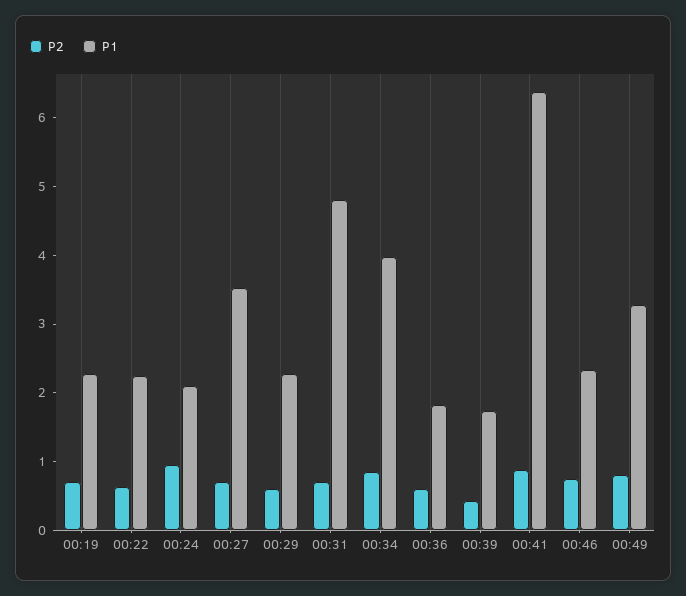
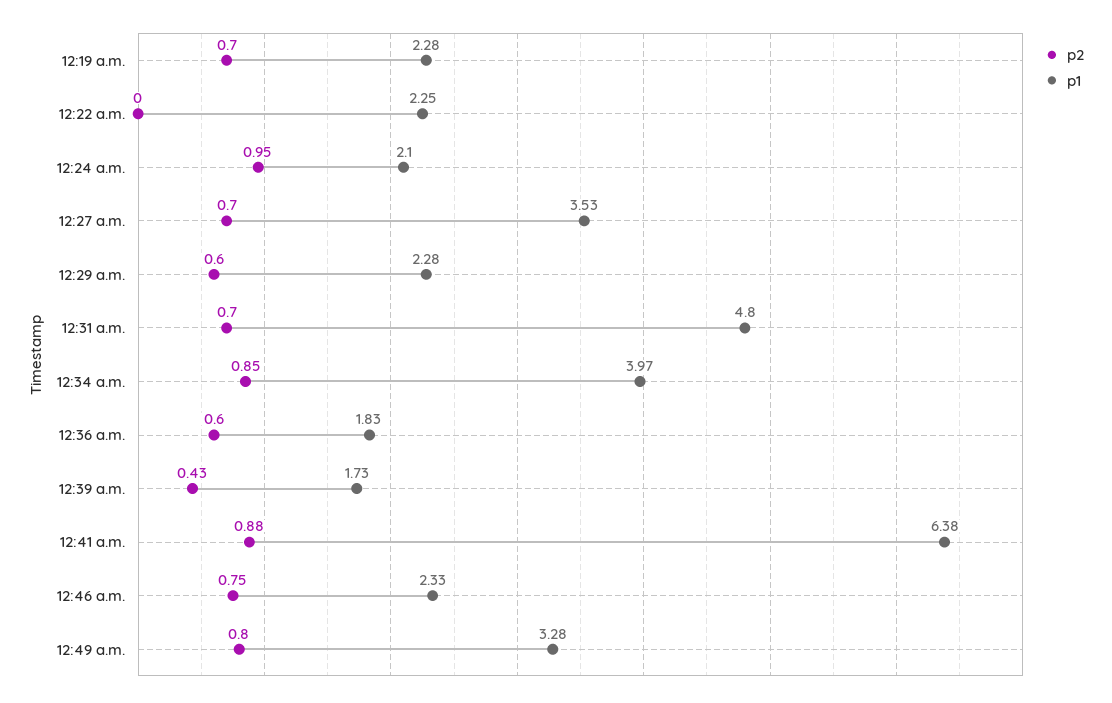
  {
    "P2": {
      "00:19": 0.7,
-     "00:22": 0.6,
+     "00:22": 0,
      "00:24": 0.95,
      "00:27": 0.7,
      "00:29": 0.6,
      "00:31": 0.7,
      "00:34": 0.85,
      "00:36": 0.6,
      "00:39": 0.43,
      "00:41": 0.88,
      "00:46": 0.75,
      "00:49": 0.8
    },
    "P1": {
      "00:19": 2.28,
      "00:22": 2.25,
      "00:24": 2.1,
      "00:27": 3.53,
      "00:29": 2.28,
      "00:31": 4.8,
      "00:34": 3.97,
      "00:36": 1.83,
      "00:39": 1.73,
      "00:41": 6.38,
      "00:46": 2.33,
      "00:49": 3.28
    }
  }

